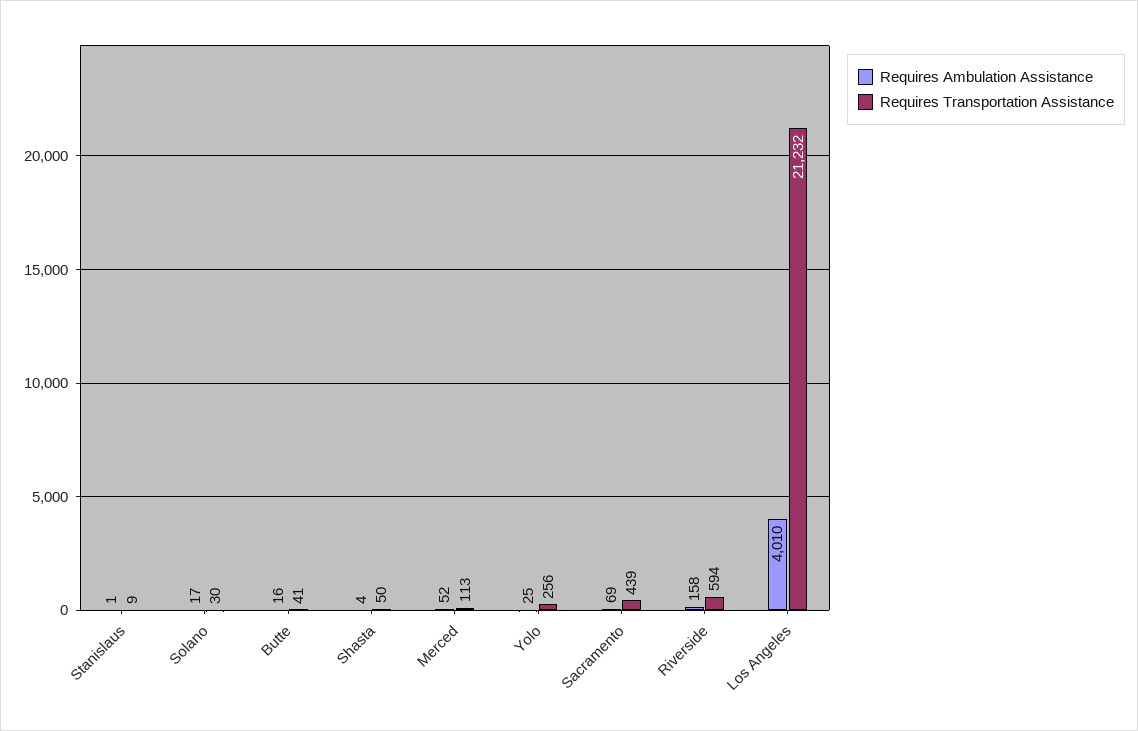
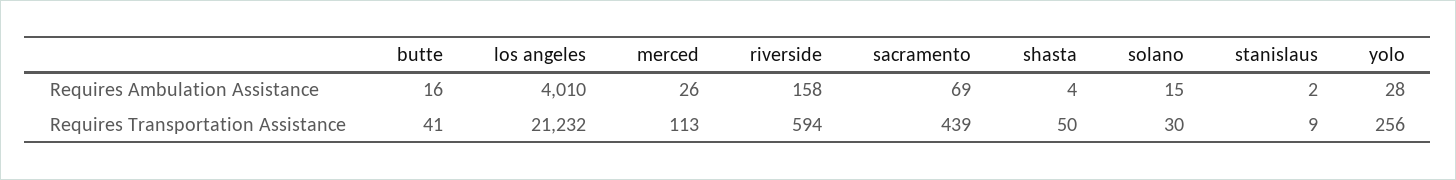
  {
    "Requires Ambulation Assistance": {
-     "Stanislaus": 1,
+     "Stanislaus": 2,
-     "Solano": 17,
+     "Solano": 15,
      "Butte": 16,
      "Shasta": 4,
-     "Merced": 52,
+     "Merced": 26,
-     "Yolo": 25,
+     "Yolo": 28,
      "Sacramento": 69,
      "Riverside": 158,
      "Los Angeles": 4010
    },
    "Requires Transportation Assistance": {
      "Stanislaus": 9,
      "Solano": 30,
      "Butte": 41,
      "Shasta": 50,
      "Merced": 113,
      "Yolo": 256,
      "Sacramento": 439,
      "Riverside": 594,
      "Los Angeles": 21232
    }
  }

